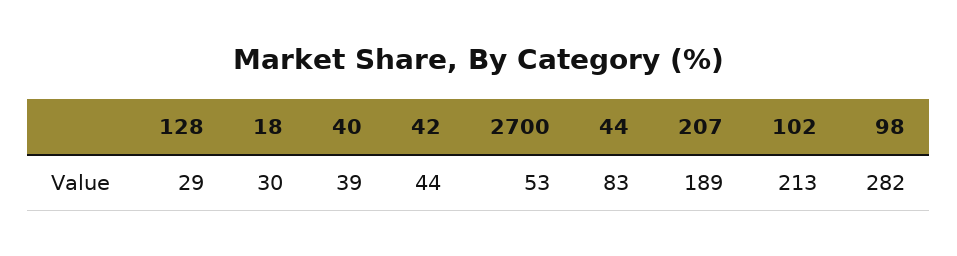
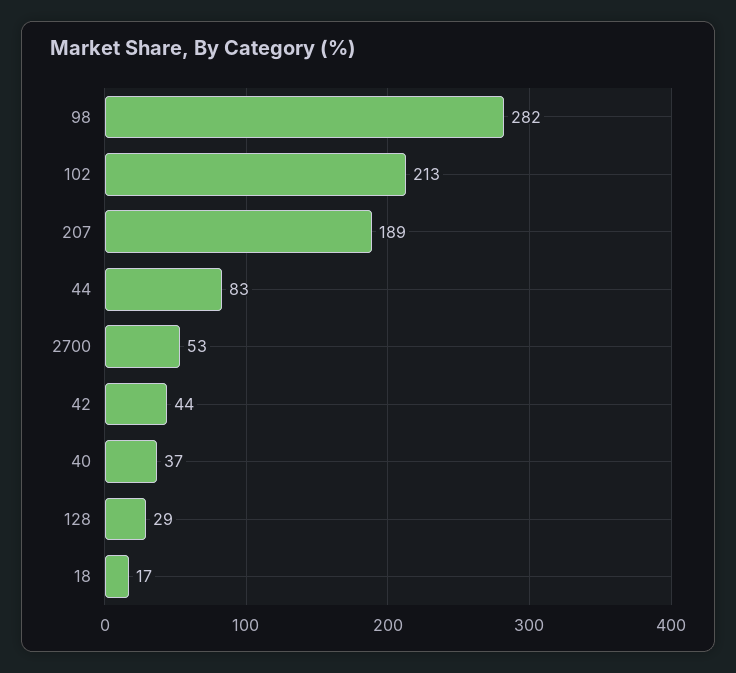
  {
    "128": 29,
-   "18": 30,
+   "18": 17,
-   "40": 39,
+   "40": 37,
    "42": 44,
    "2700": 53,
    "44": 83,
    "207": 189,
    "102": 213,
    "98": 282
  }

